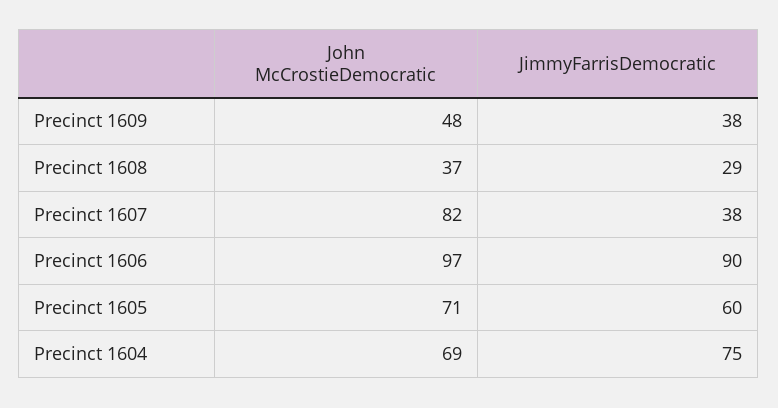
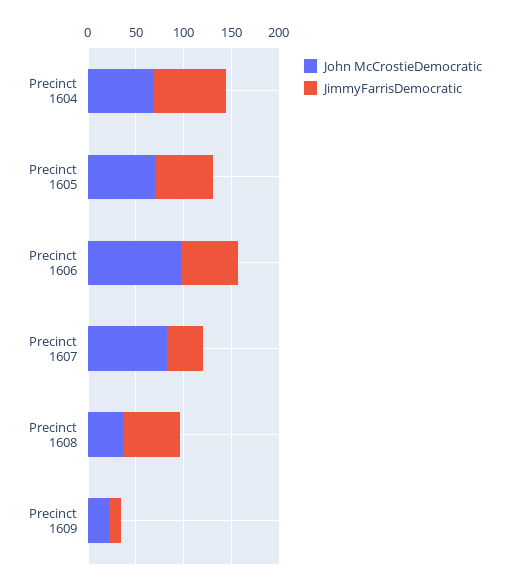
  {
    "John McCrostieDemocratic": {
-     "Precinct 1609": 48,
+     "Precinct 1609": 20,
      "Precinct 1608": 37,
      "Precinct 1607": 82,
      "Precinct 1606": 97,
      "Precinct 1605": 71,
      "Precinct 1604": 69
    },
    "JimmyFarrisDemocratic": {
-     "Precinct 1609": 38,
+     "Precinct 1609": 10,
-     "Precinct 1608": 29,
+     "Precinct 1608": 60,
      "Precinct 1607": 38,
-     "Precinct 1606": 90,
+     "Precinct 1606": 60,
      "Precinct 1605": 60,
      "Precinct 1604": 75
    }
  }

